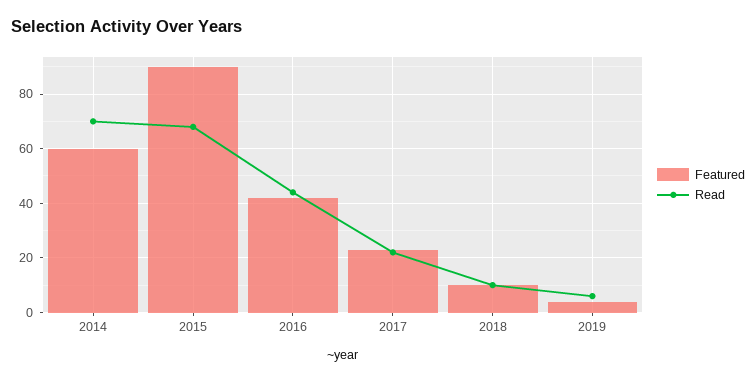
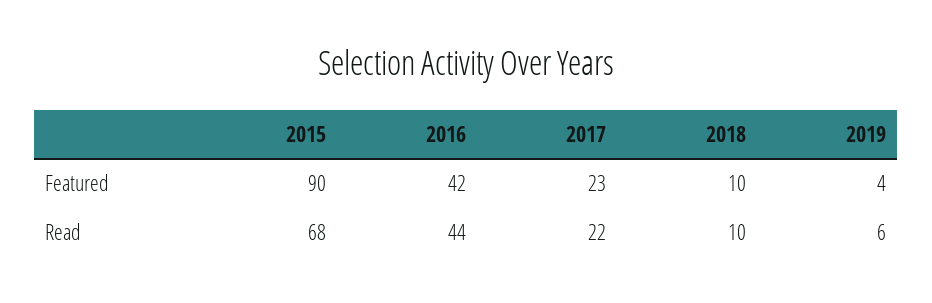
  {
    "Featured": {
-     "2014": 60,
      "2015": 90,
      "2016": 42,
      "2017": 23,
      "2018": 10,
      "2019": 4
    },
    "Read": {
-     "2014": 70,
      "2015": 68,
      "2016": 44,
      "2017": 22,
      "2018": 10,
      "2019": 6
    }
  }

